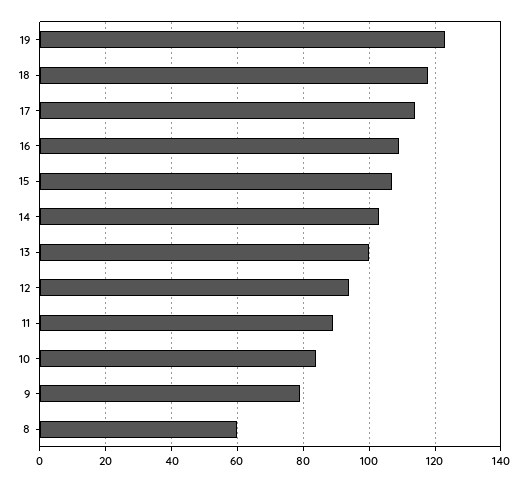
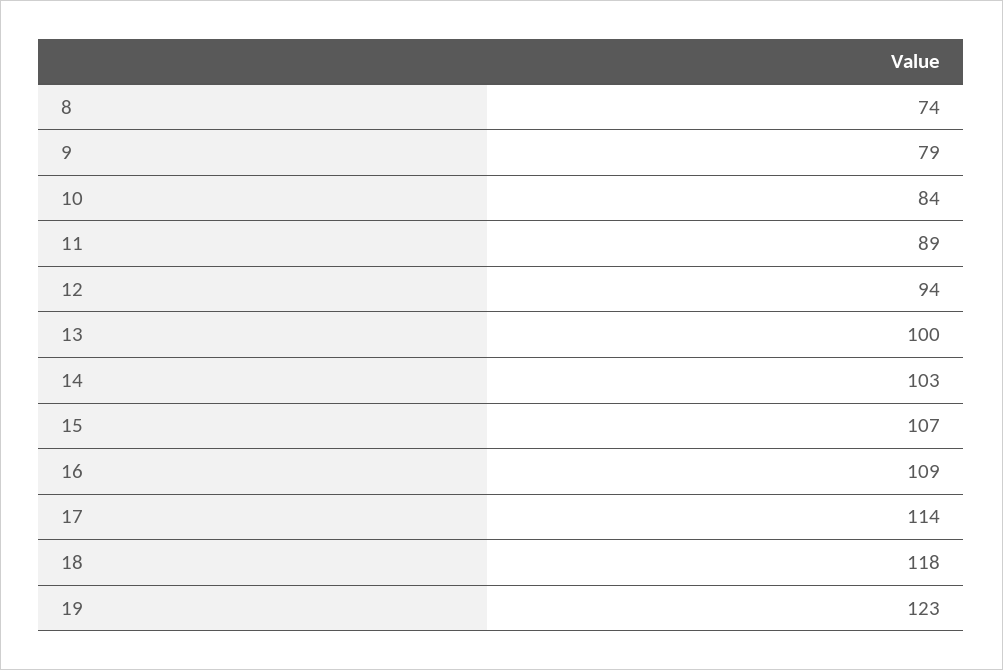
  {
    "19": 123,
    "18": 118,
    "17": 114,
    "16": 109,
    "15": 107,
    "14": 103,
    "13": 100,
    "12": 94,
    "11": 89,
    "10": 84,
    "9": 79,
-   "8": 60
+   "8": 74
  }

